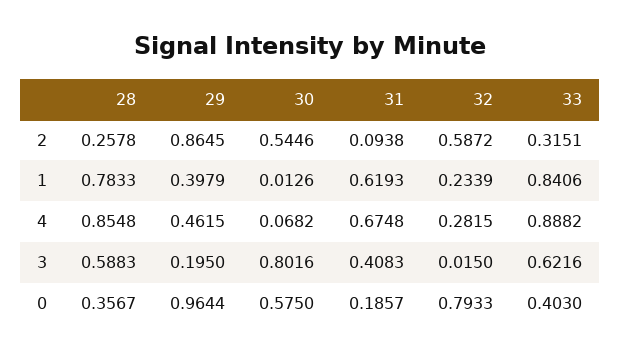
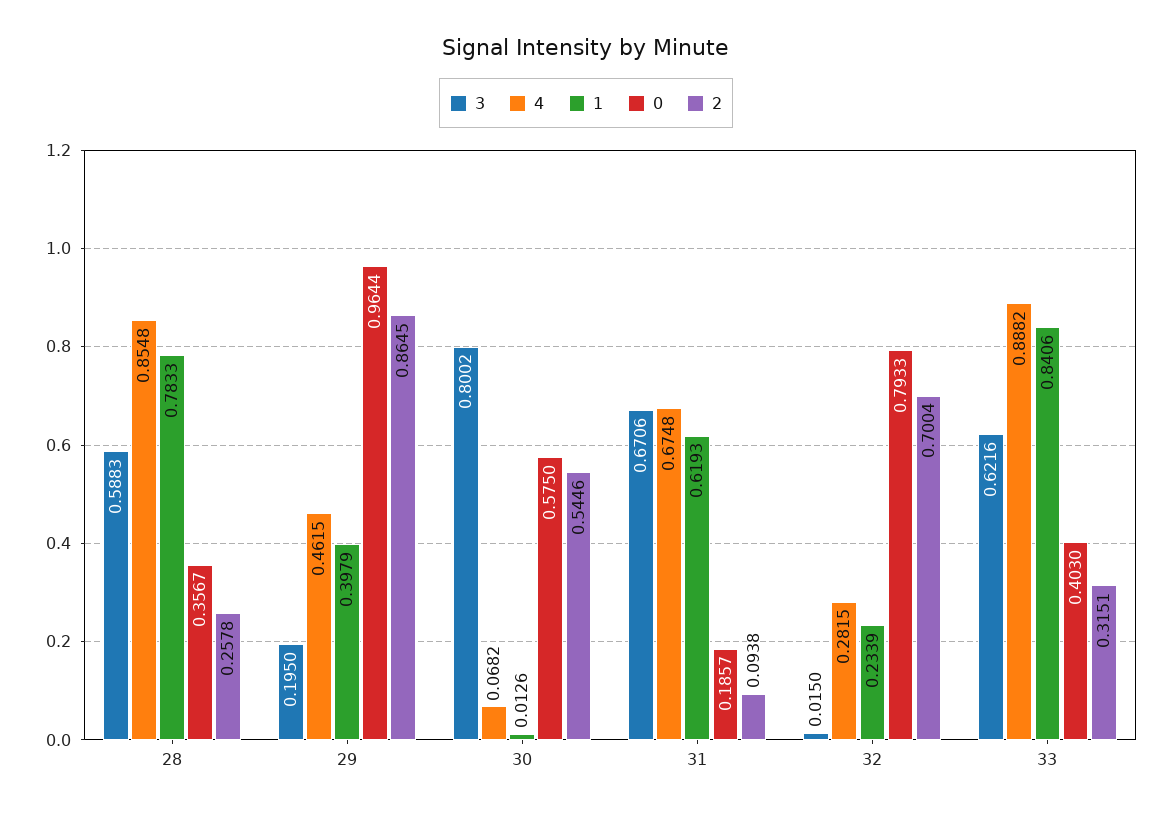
  {
    "2": {
      "28": 0.2578,
      "29": 0.8645,
      "30": 0.5446,
      "31": 0.0938,
-     "32": 0.5872,
+     "32": 0.7004,
      "33": 0.3151
    },
    "1": {
      "28": 0.7833,
      "29": 0.3979,
      "30": 0.0126,
      "31": 0.6193,
      "32": 0.2339,
      "33": 0.8406
    },
    "4": {
      "28": 0.8548,
      "29": 0.4615,
      "30": 0.0682,
      "31": 0.6748,
      "32": 0.2815,
      "33": 0.8882
    },
    "3": {
      "28": 0.5883,
      "29": 0.195,
-     "30": 0.8016,
+     "30": 0.8002,
-     "31": 0.4083,
+     "31": 0.6706,
      "32": 0.015,
      "33": 0.6216
    },
    "0": {
      "28": 0.3567,
      "29": 0.9644,
      "30": 0.575,
      "31": 0.1857,
      "32": 0.7933,
      "33": 0.403
    }
  }

